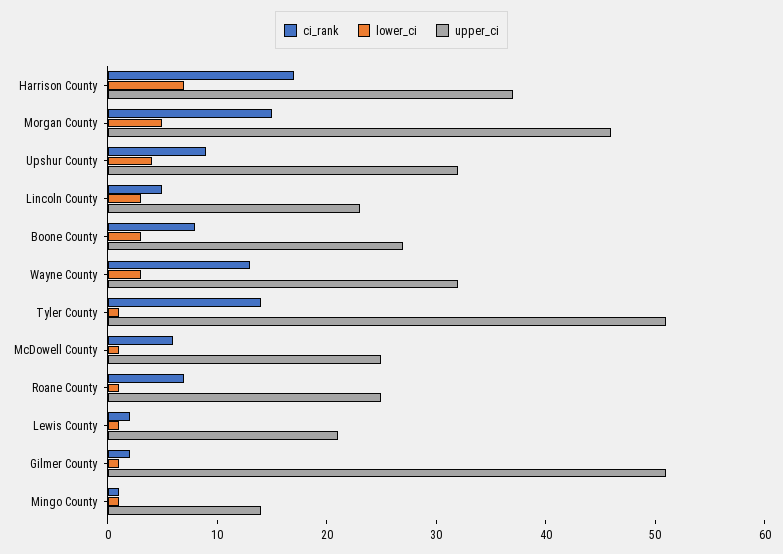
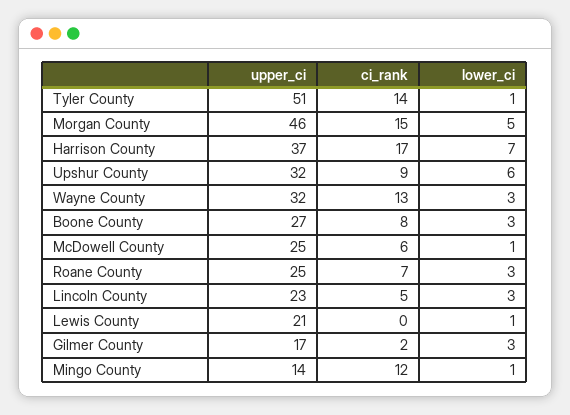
  {
    "ci_rank": {
      "Harrison County": 17,
      "Morgan County": 15,
      "Upshur County": 9,
      "Lincoln County": 5,
      "Boone County": 8,
      "Wayne County": 13,
      "Tyler County": 14,
      "McDowell County": 6,
      "Roane County": 7,
-     "Lewis County": 2,
+     "Lewis County": 0,
      "Gilmer County": 2,
-     "Mingo County": 1
+     "Mingo County": 12
    },
    "lower_ci": {
      "Harrison County": 7,
      "Morgan County": 5,
-     "Upshur County": 4,
+     "Upshur County": 6,
      "Lincoln County": 3,
      "Boone County": 3,
      "Wayne County": 3,
      "Tyler County": 1,
      "McDowell County": 1,
-     "Roane County": 1,
+     "Roane County": 3,
      "Lewis County": 1,
-     "Gilmer County": 1,
+     "Gilmer County": 3,
      "Mingo County": 1
    },
    "upper_ci": {
      "Harrison County": 37,
      "Morgan County": 46,
      "Upshur County": 32,
      "Lincoln County": 23,
      "Boone County": 27,
      "Wayne County": 32,
      "Tyler County": 51,
      "McDowell County": 25,
      "Roane County": 25,
      "Lewis County": 21,
-     "Gilmer County": 51,
+     "Gilmer County": 17,
      "Mingo County": 14
    }
  }

